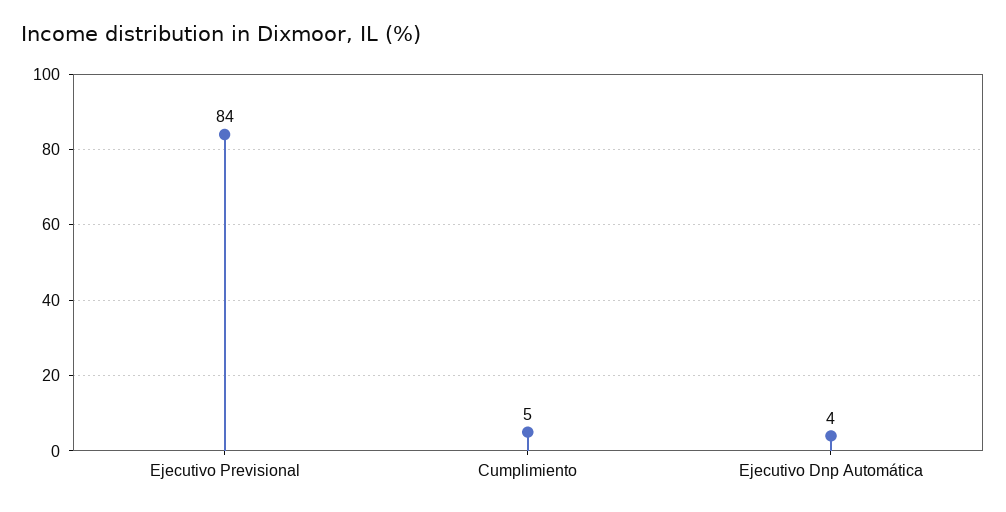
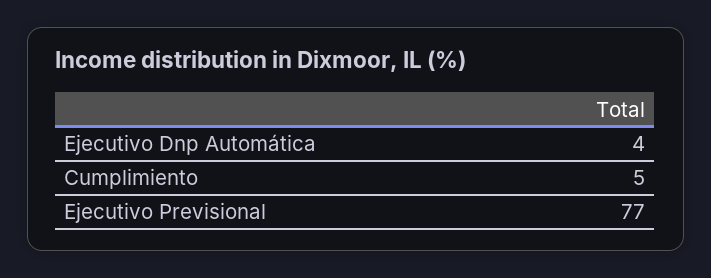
  {
-   "Ejecutivo Previsional": 84,
+   "Ejecutivo Previsional": 77,
    "Cumplimiento": 5,
    "Ejecutivo Dnp Automática": 4
  }

